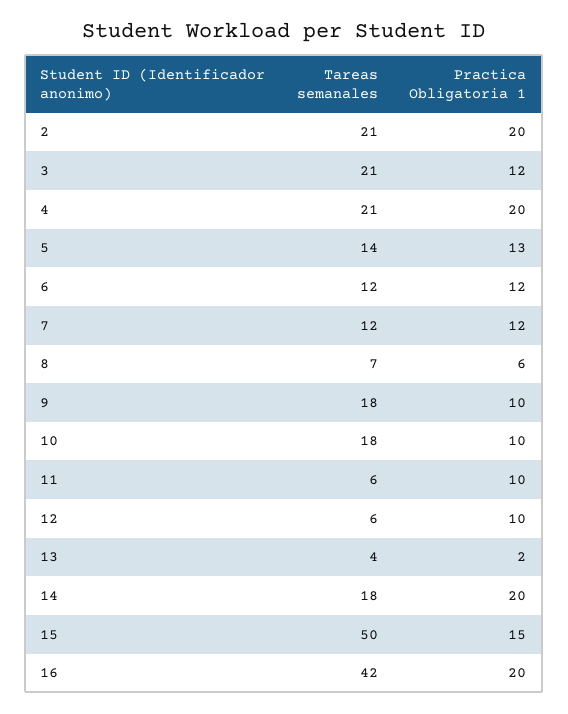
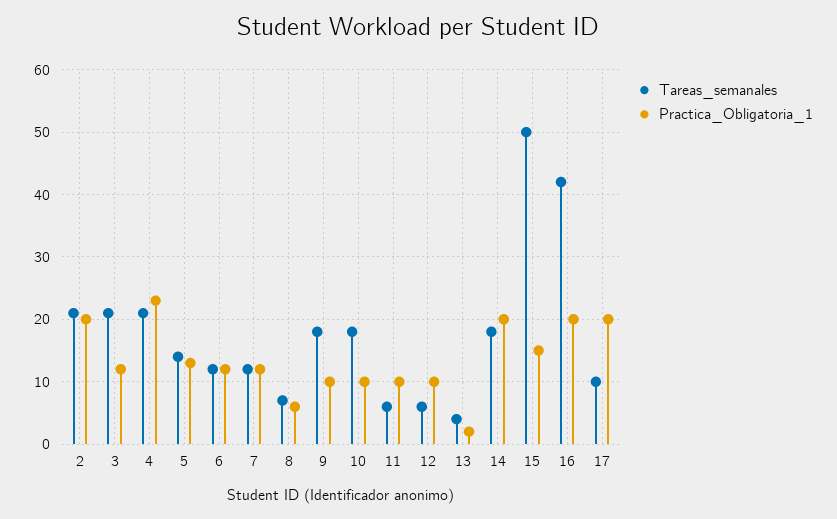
  {
    "Tareas semanales": {
      "2": 21,
      "3": 21,
      "4": 21,
      "5": 14,
      "6": 12,
      "7": 12,
      "8": 7,
      "9": 18,
      "10": 18,
      "11": 6,
      "12": 6,
      "13": 4,
      "14": 18,
      "15": 50,
-     "16": 42
+     "16": 42,
+     "17": 10
    },
    "Practica Obligatoria 1": {
      "2": 20,
      "3": 12,
-     "4": 20,
+     "4": 23,
      "5": 13,
      "6": 12,
      "7": 12,
      "8": 6,
      "9": 10,
      "10": 10,
      "11": 10,
      "12": 10,
      "13": 2,
      "14": 20,
      "15": 15,
-     "16": 20
+     "16": 20,
+     "17": 20
    }
  }

